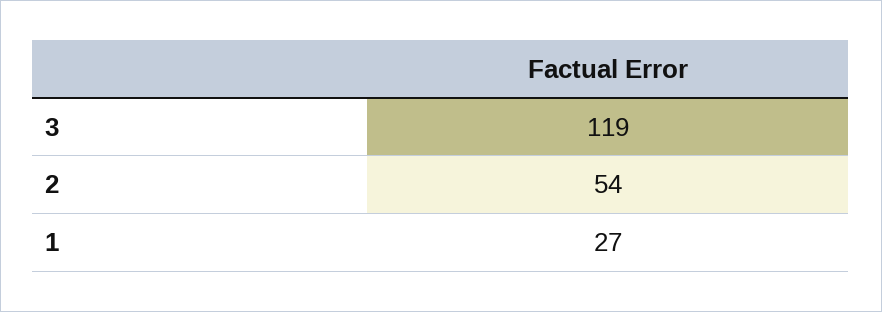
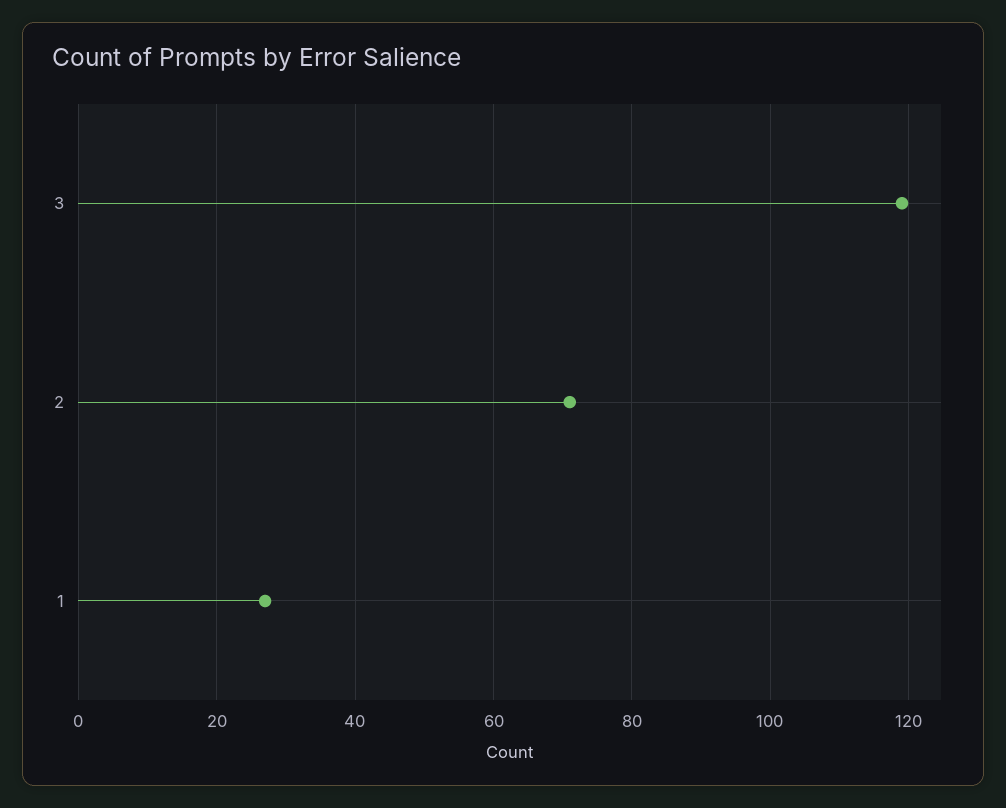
  {
    "3": 119,
-   "2": 54,
+   "2": 70,
    "1": 27
  }

